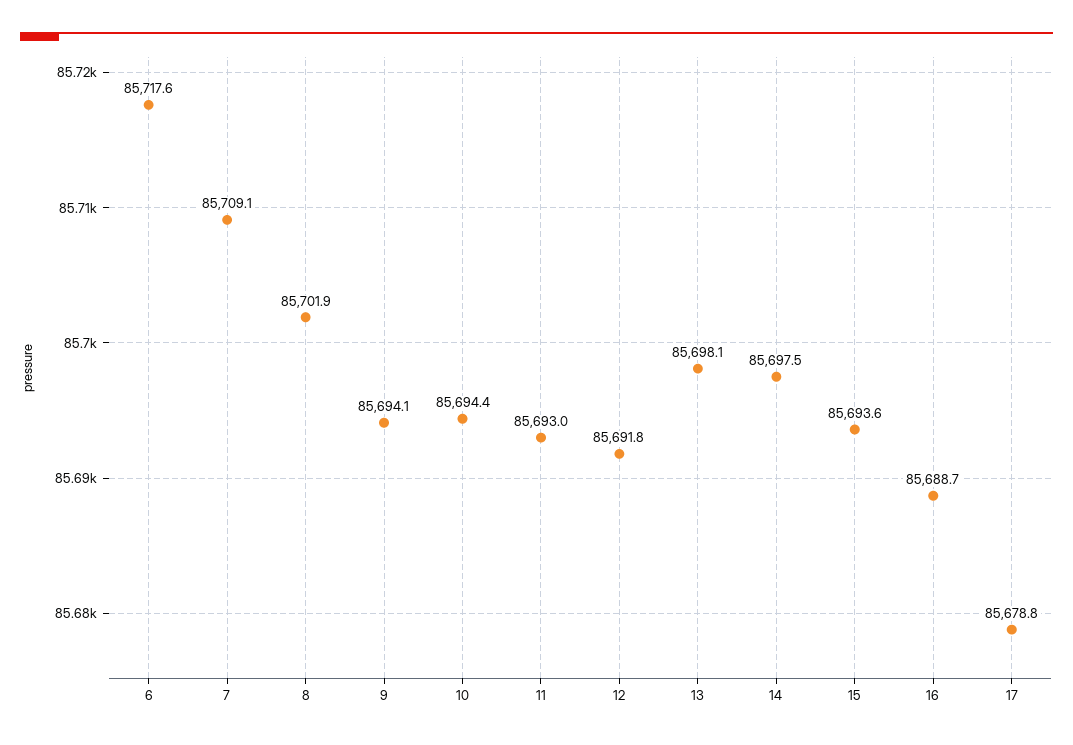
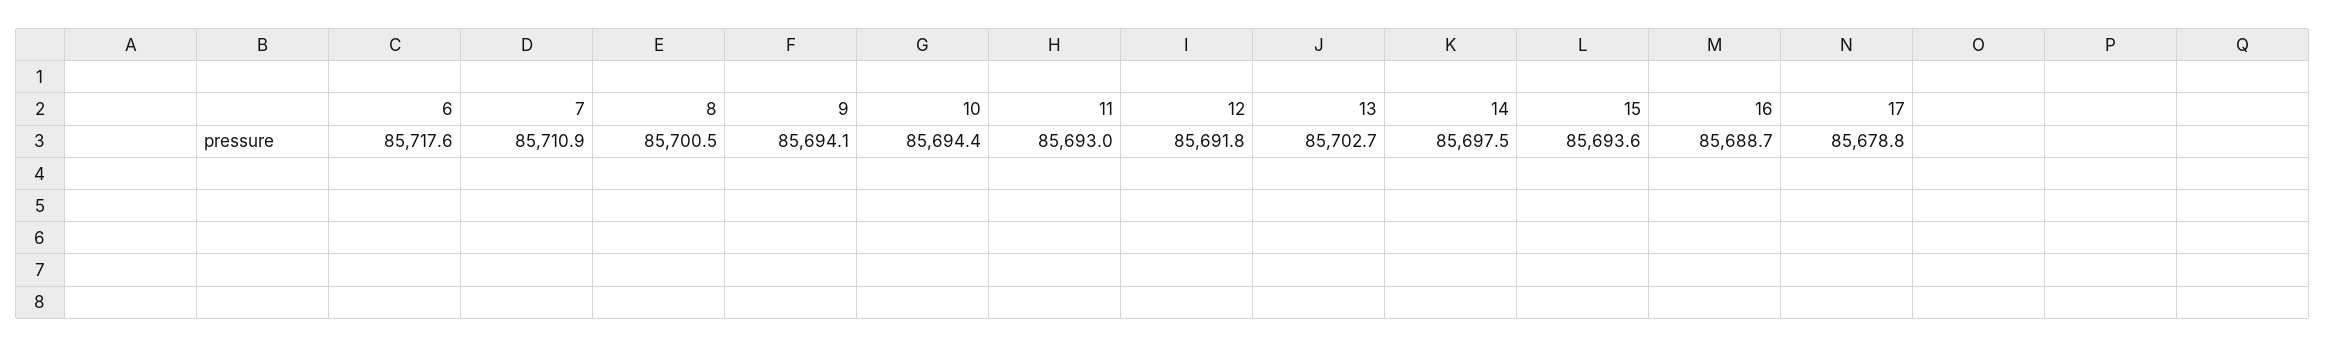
  {
    "6": 85717.6,
-   "7": 85709.1,
+   "7": 85710.9,
-   "8": 85701.9,
+   "8": 85700.5,
    "9": 85694.1,
    "10": 85694.4,
    "11": 85693,
    "12": 85691.8,
-   "13": 85698.1,
+   "13": 85702.7,
    "14": 85697.5,
    "15": 85693.6,
    "16": 85688.7,
    "17": 85678.8
  }

